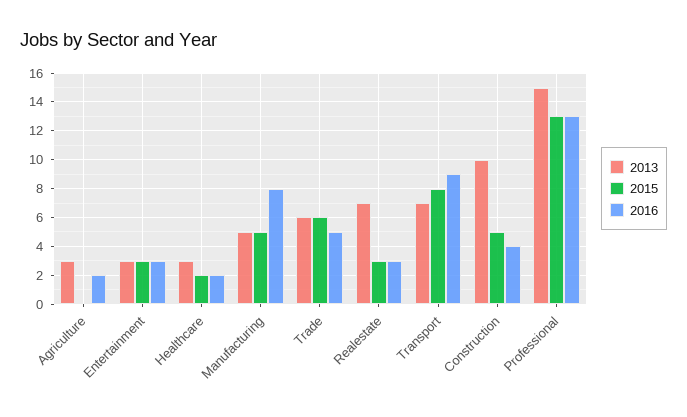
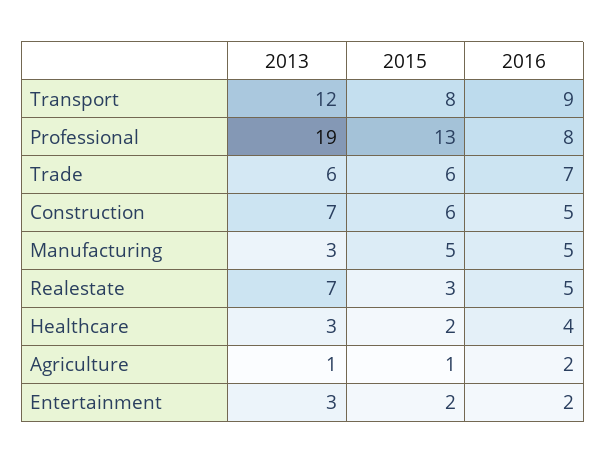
  {
    "2013": {
-     "Agriculture": 3,
+     "Agriculture": 1,
      "Entertainment": 3,
      "Healthcare": 3,
-     "Manufacturing": 5,
+     "Manufacturing": 3,
      "Trade": 6,
      "Realestate": 7,
-     "Transport": 7,
+     "Transport": 12,
-     "Construction": 10,
+     "Construction": 7,
-     "Professional": 15
+     "Professional": 19
    },
    "2015": {
-     "Agriculture": 0,
+     "Agriculture": 1,
-     "Entertainment": 3,
+     "Entertainment": 2,
      "Healthcare": 2,
      "Manufacturing": 5,
      "Trade": 6,
      "Realestate": 3,
      "Transport": 8,
-     "Construction": 5,
+     "Construction": 6,
      "Professional": 13
    },
    "2016": {
      "Agriculture": 2,
-     "Entertainment": 3,
+     "Entertainment": 2,
-     "Healthcare": 2,
+     "Healthcare": 4,
-     "Manufacturing": 8,
+     "Manufacturing": 5,
-     "Trade": 5,
+     "Trade": 7,
-     "Realestate": 3,
+     "Realestate": 5,
      "Transport": 9,
-     "Construction": 4,
+     "Construction": 5,
-     "Professional": 13
+     "Professional": 8
    }
  }

